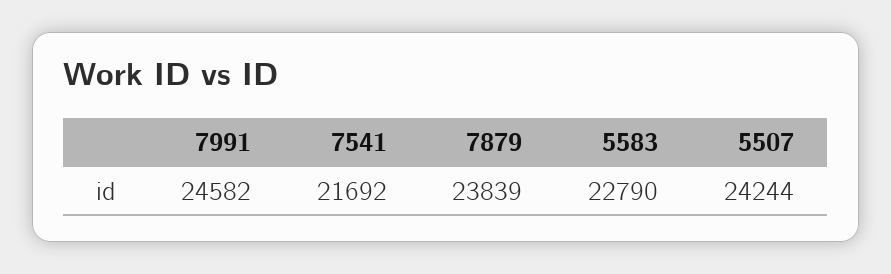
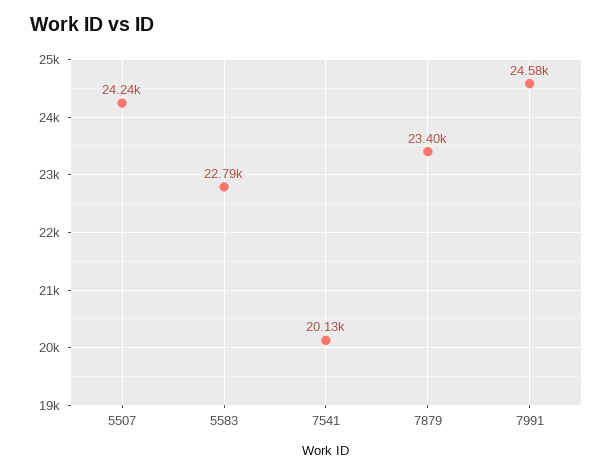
  {
    "7991": 24582,
-   "7541": 21692,
+   "7541": 20130,
-   "7879": 23839,
+   "7879": 23400,
    "5583": 22790,
    "5507": 24244
  }

